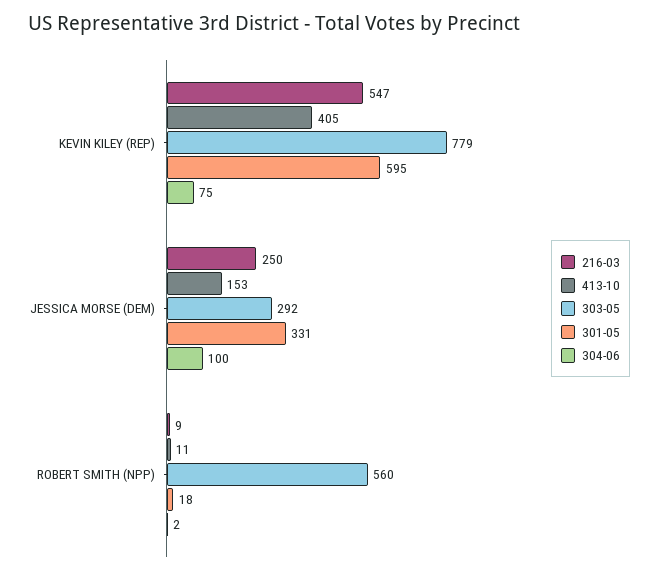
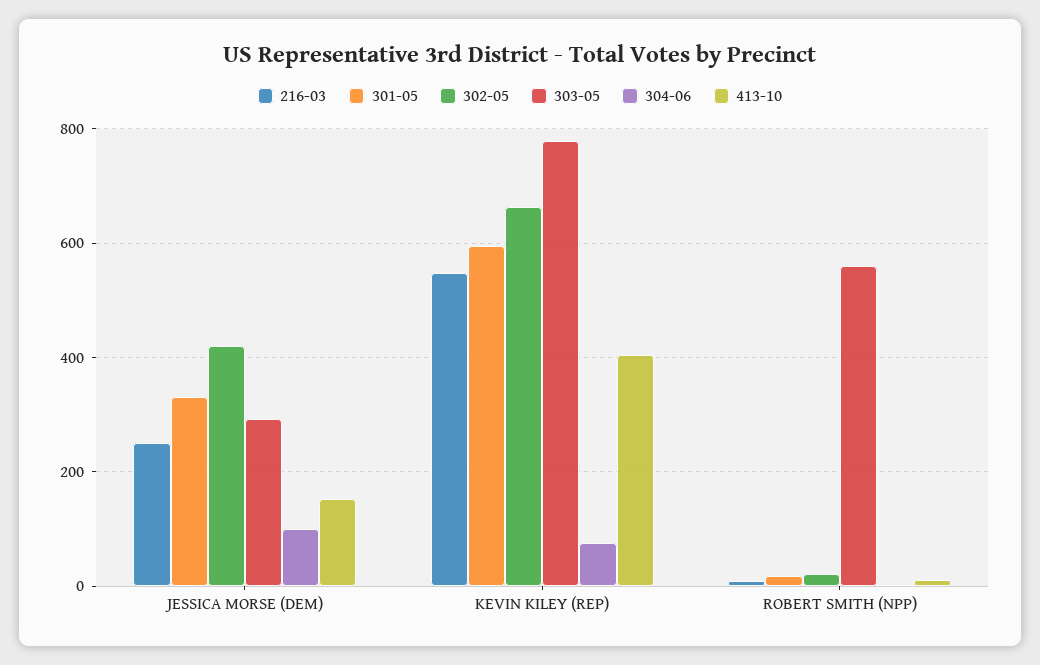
  {
    "216-03": {
      "KEVIN KILEY (REP)": 547,
      "JESSICA MORSE (DEM)": 250,
      "ROBERT SMITH (NPP)": 9
    },
    "413-10": {
      "KEVIN KILEY (REP)": 405,
      "JESSICA MORSE (DEM)": 153,
      "ROBERT SMITH (NPP)": 11
    },
    "303-05": {
      "KEVIN KILEY (REP)": 779,
      "JESSICA MORSE (DEM)": 292,
      "ROBERT SMITH (NPP)": 560
    },
    "301-05": {
      "KEVIN KILEY (REP)": 595,
      "JESSICA MORSE (DEM)": 331,
      "ROBERT SMITH (NPP)": 18
    },
    "304-06": {
      "KEVIN KILEY (REP)": 75,
      "JESSICA MORSE (DEM)": 100,
      "ROBERT SMITH (NPP)": 2
-   }
+   },
+   "302-05": {
+     "JESSICA MORSE (DEM)": 420,
+     "KEVIN KILEY (REP)": 660,
+     "ROBERT SMITH (NPP)": 20
+   }
  }

